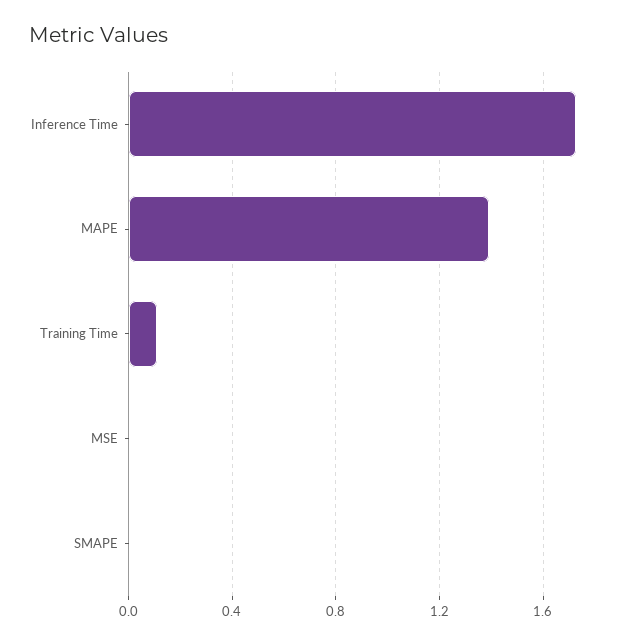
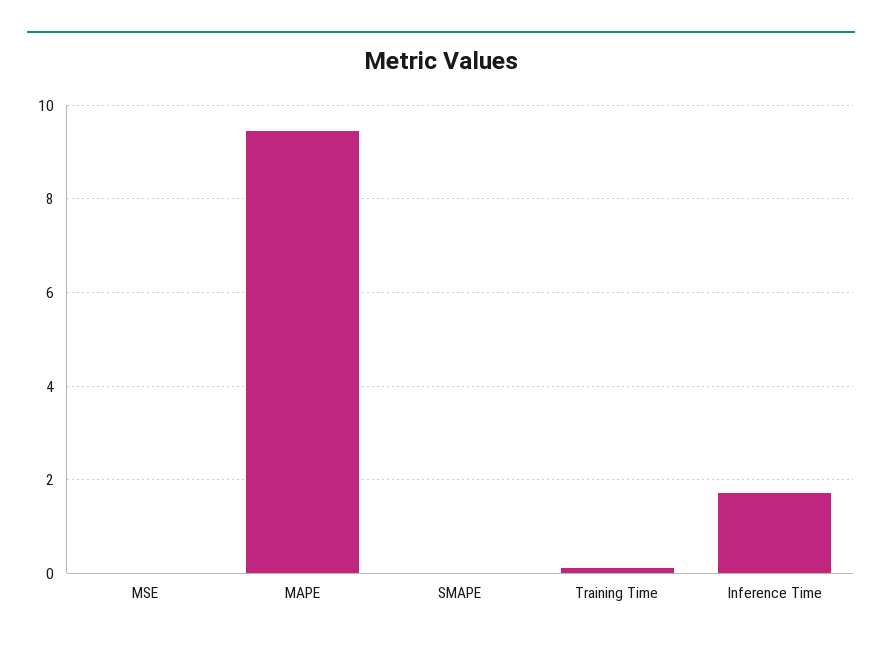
  {
    "Inference Time": 1.75,
-   "MAPE": 1.4,
+   "MAPE": 9.4,
    "Training Time": 0.1,
    "MSE": 0,
    "SMAPE": 0
  }

